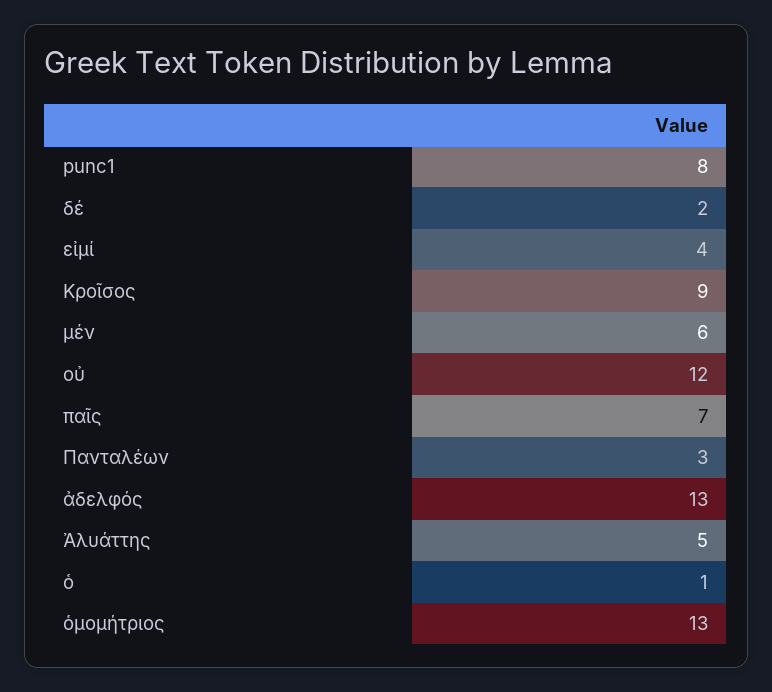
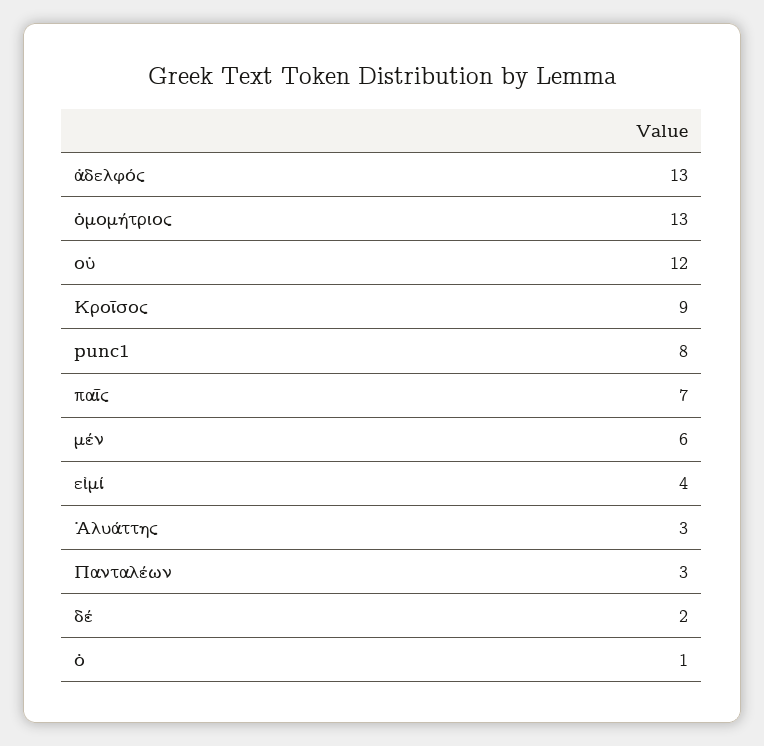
  {
    "punc1": 8,
    "δέ": 2,
    "εἰμί": 4,
    "Κροῖσος": 9,
    "μέν": 6,
    "οὐ": 12,
    "παῖς": 7,
    "Πανταλέων": 3,
    "ἀδελφός": 13,
-   "Ἀλυάττης": 5,
+   "Ἀλυάττης": 3,
    "ὁ": 1,
    "ὁμομήτριος": 13
  }

